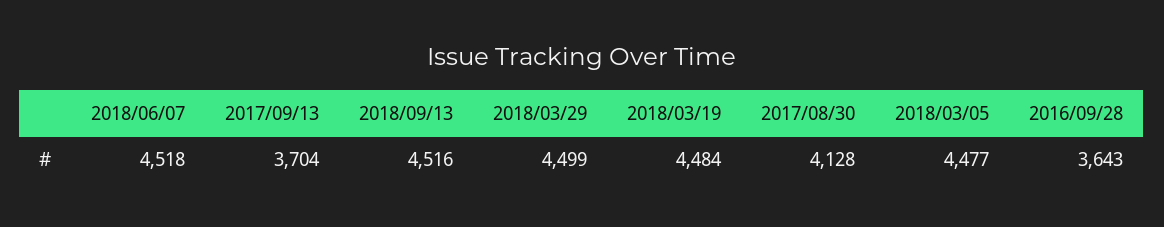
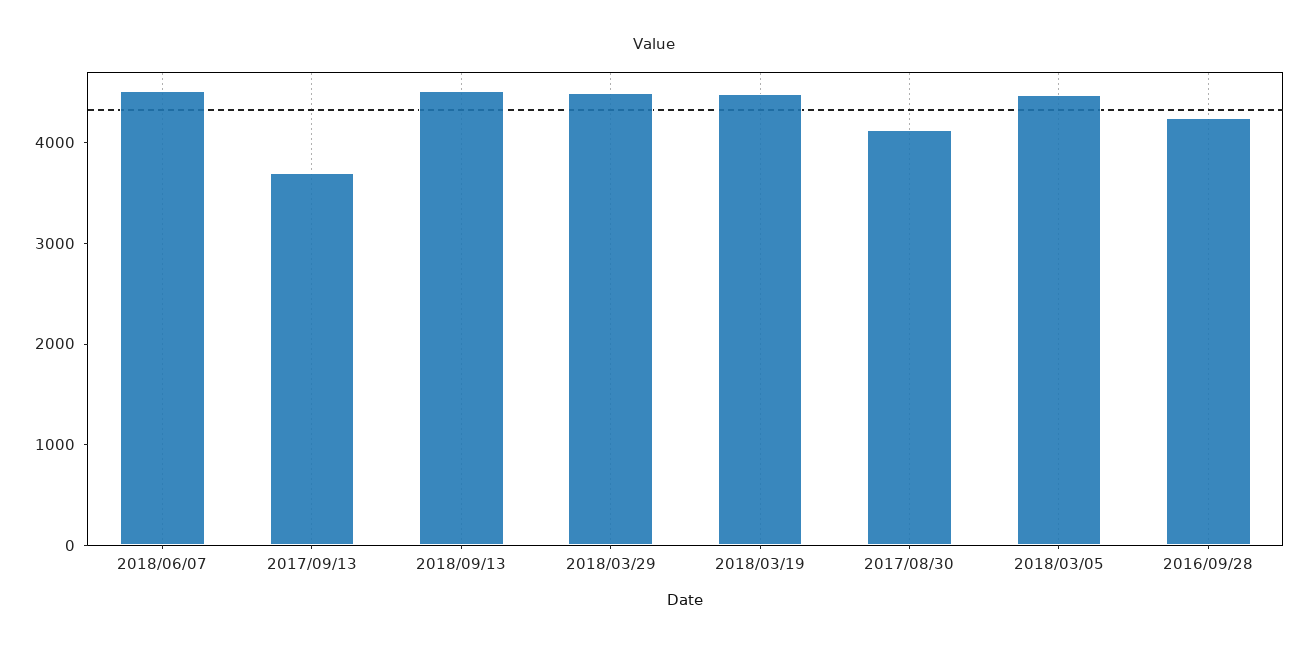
  {
    "2018/06/07": 4518,
    "2017/09/13": 3704,
    "2018/09/13": 4516,
    "2018/03/29": 4499,
    "2018/03/19": 4484,
    "2017/08/30": 4128,
    "2018/03/05": 4477,
-   "2016/09/28": 3643
+   "2016/09/28": 4200
  }

